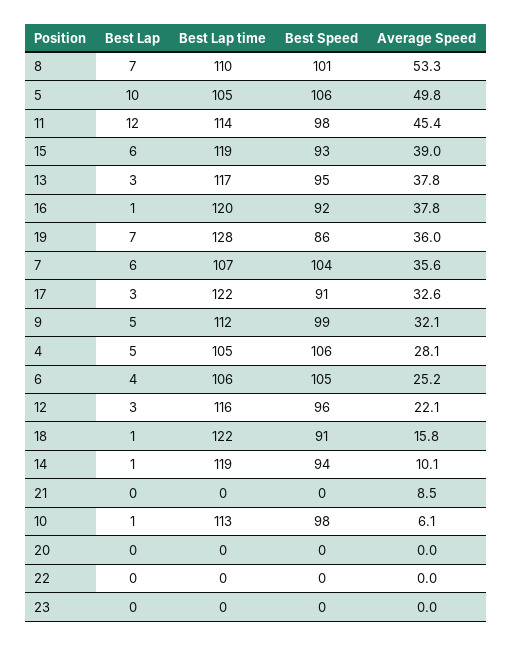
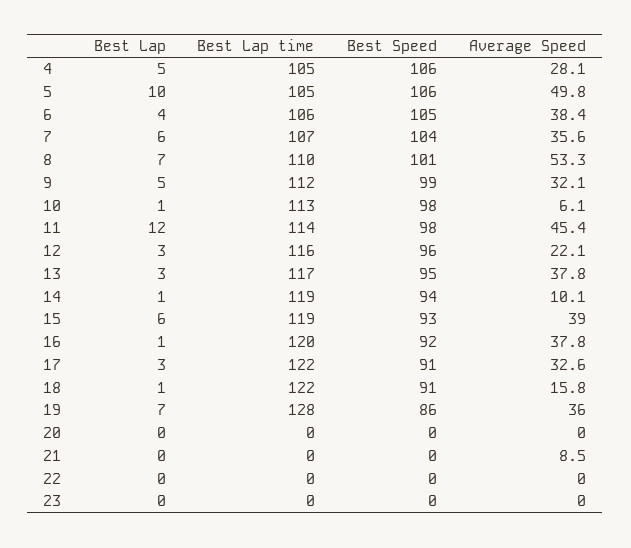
  {
    "Best Lap": {
      "8": 7,
      "5": 10,
      "11": 12,
      "15": 6,
      "13": 3,
      "16": 1,
      "19": 7,
      "7": 6,
      "17": 3,
      "9": 5,
      "4": 5,
      "6": 4,
      "12": 3,
      "18": 1,
      "14": 1,
      "21": 0,
      "10": 1,
      "20": 0,
      "22": 0,
      "23": 0
    },
    "Best Lap time": {
      "8": 110,
      "5": 105,
      "11": 114,
      "15": 119,
      "13": 117,
      "16": 120,
      "19": 128,
      "7": 107,
      "17": 122,
      "9": 112,
      "4": 105,
      "6": 106,
      "12": 116,
      "18": 122,
      "14": 119,
      "21": 0,
      "10": 113,
      "20": 0,
      "22": 0,
      "23": 0
    },
    "Best Speed": {
      "8": 101,
      "5": 106,
      "11": 98,
      "15": 93,
      "13": 95,
      "16": 92,
      "19": 86,
      "7": 104,
      "17": 91,
      "9": 99,
      "4": 106,
      "6": 105,
      "12": 96,
      "18": 91,
      "14": 94,
      "21": 0,
      "10": 98,
      "20": 0,
      "22": 0,
      "23": 0
    },
    "Average Speed": {
      "8": 53.3,
      "5": 49.8,
      "11": 45.4,
      "15": 39,
      "13": 37.8,
      "16": 37.8,
      "19": 36,
      "7": 35.6,
      "17": 32.6,
      "9": 32.1,
      "4": 28.1,
-     "6": 25.2,
+     "6": 38.4,
      "12": 22.1,
      "18": 15.8,
      "14": 10.1,
      "21": 8.5,
      "10": 6.1,
      "20": 0,
      "22": 0,
      "23": 0
    }
  }

